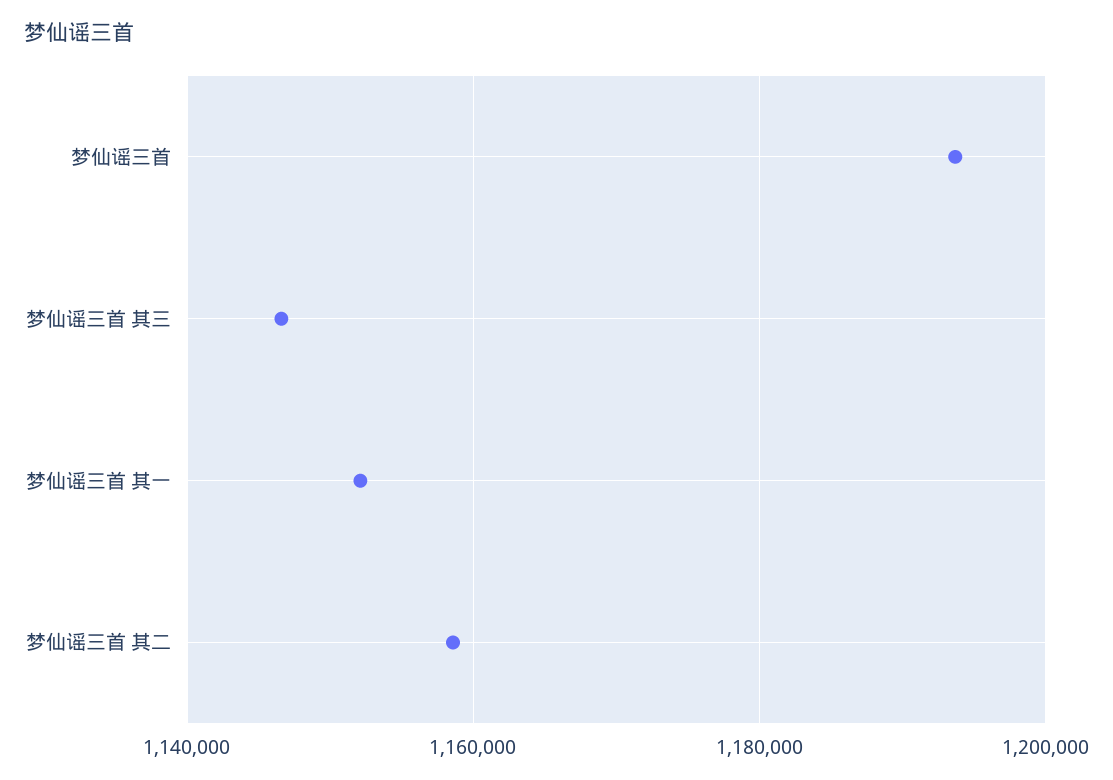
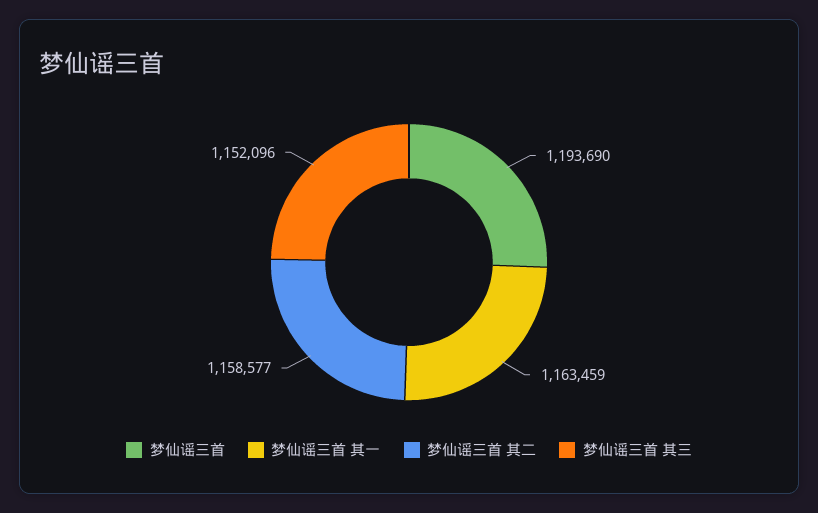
  {
    "梦仙谣三首": 1193690,
-   "梦仙谣三首 其三": 1146000,
+   "梦仙谣三首 其三": 1152096,
-   "梦仙谣三首 其一": 1152000,
+   "梦仙谣三首 其一": 1163459,
    "梦仙谣三首 其二": 1158577
  }

